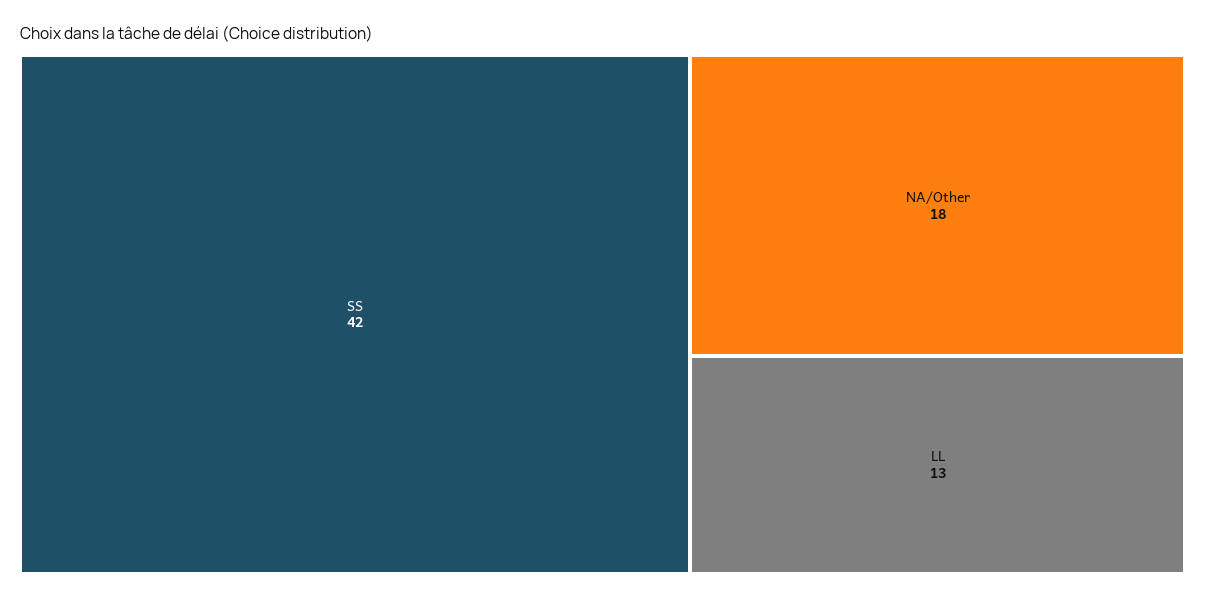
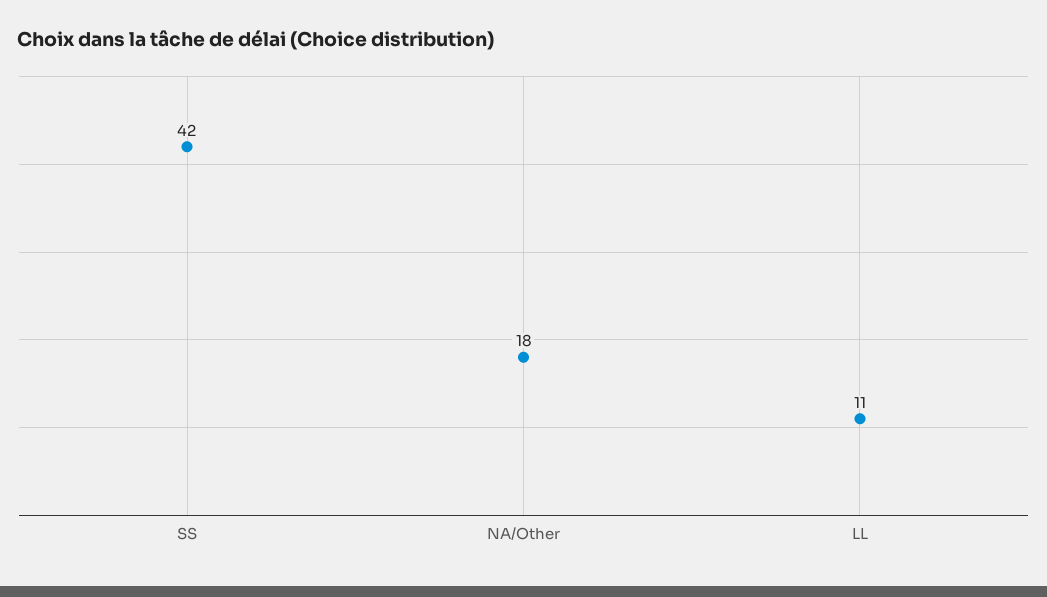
  {
    "SS": 42,
    "NA/Other": 18,
-   "LL": 13
+   "LL": 11
  }

